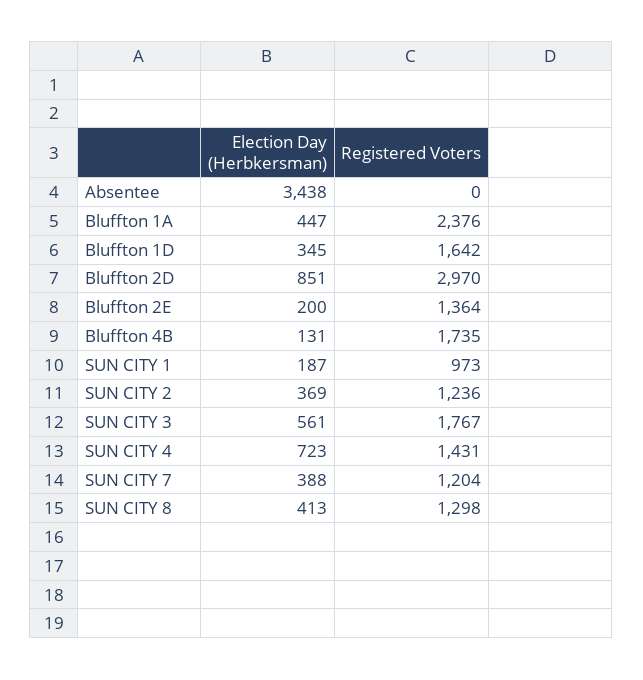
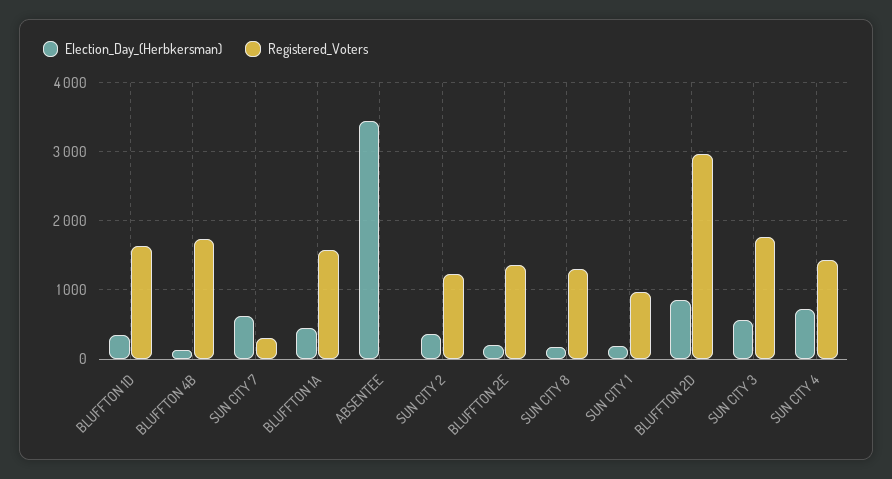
  {
    "Election Day (Herbkersman)": {
      "Absentee": 3438,
      "Bluffton 1A": 447,
      "Bluffton 1D": 345,
      "Bluffton 2D": 851,
      "Bluffton 2E": 200,
      "Bluffton 4B": 131,
      "SUN CITY 1": 187,
      "SUN CITY 2": 369,
      "SUN CITY 3": 561,
      "SUN CITY 4": 723,
-     "SUN CITY 7": 388,
+     "SUN CITY 7": 600,
-     "SUN CITY 8": 413
+     "SUN CITY 8": 200
    },
    "Registered Voters": {
      "Absentee": 0,
-     "Bluffton 1A": 2376,
+     "Bluffton 1A": 1600,
      "Bluffton 1D": 1642,
      "Bluffton 2D": 2970,
      "Bluffton 2E": 1364,
      "Bluffton 4B": 1735,
      "SUN CITY 1": 973,
      "SUN CITY 2": 1236,
      "SUN CITY 3": 1767,
      "SUN CITY 4": 1431,
-     "SUN CITY 7": 1204,
+     "SUN CITY 7": 300,
      "SUN CITY 8": 1298
    }
  }

